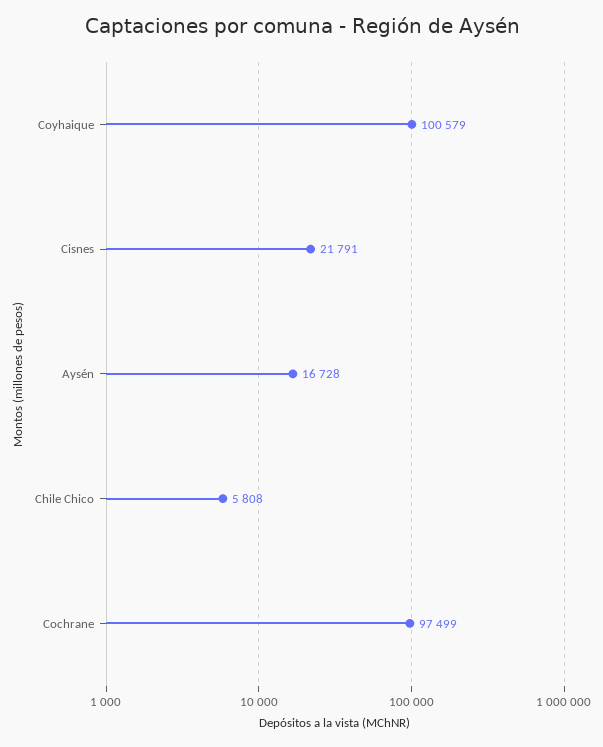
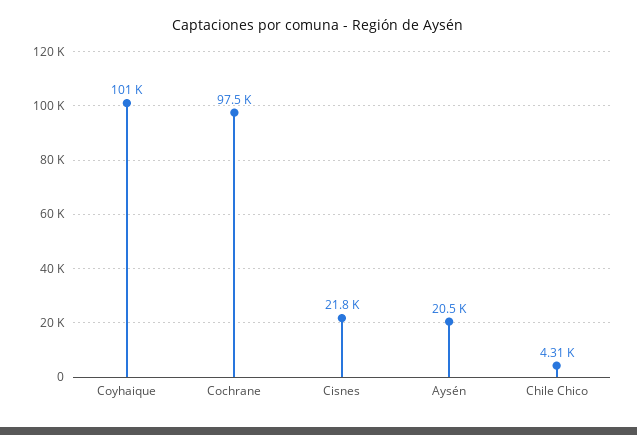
  {
    "Coyhaique": 100579,
    "Cisnes": 21791,
-   "Aysén": 16728,
+   "Aysén": 20500,
-   "Chile Chico": 5808,
+   "Chile Chico": 4310,
    "Cochrane": 97499
  }

